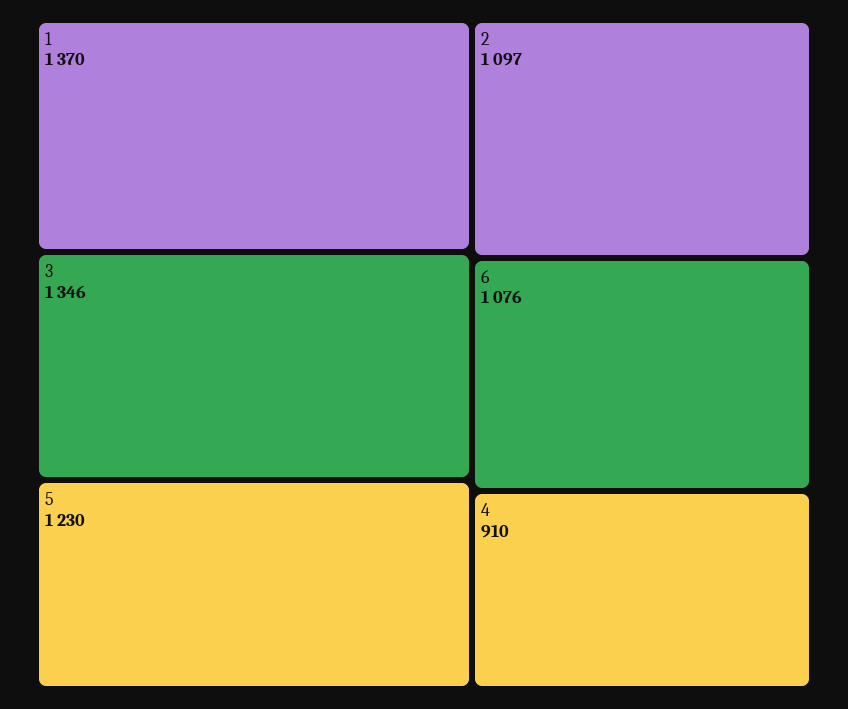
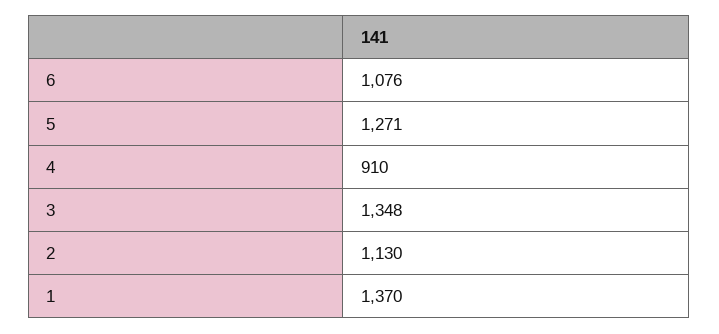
  {
    "1": 1370,
-   "3": 1346,
+   "3": 1348,
-   "5": 1230,
+   "5": 1271,
-   "2": 1097,
+   "2": 1130,
    "6": 1076,
    "4": 910
  }

